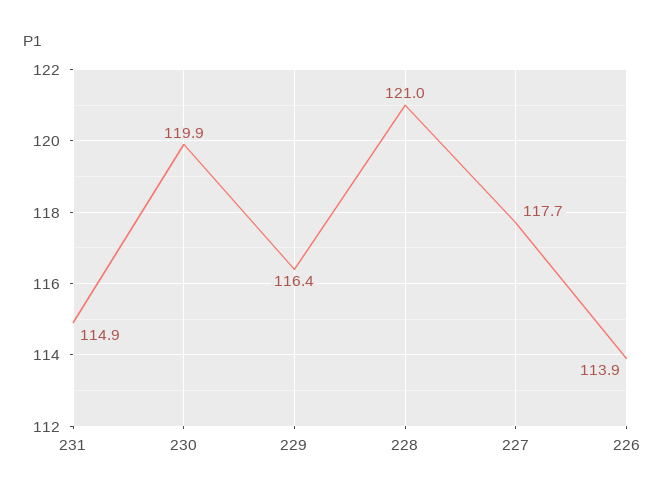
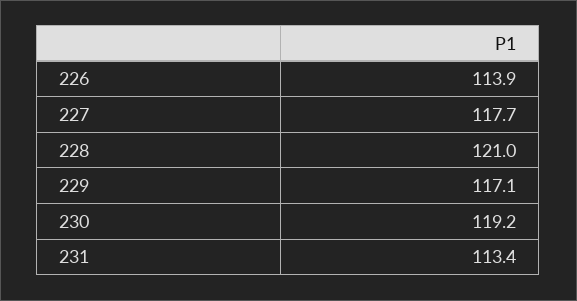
  {
-   "231": 114.9,
+   "231": 113.4,
-   "230": 119.9,
+   "230": 119.2,
-   "229": 116.4,
+   "229": 117.1,
    "228": 121,
    "227": 117.7,
    "226": 113.9
  }

